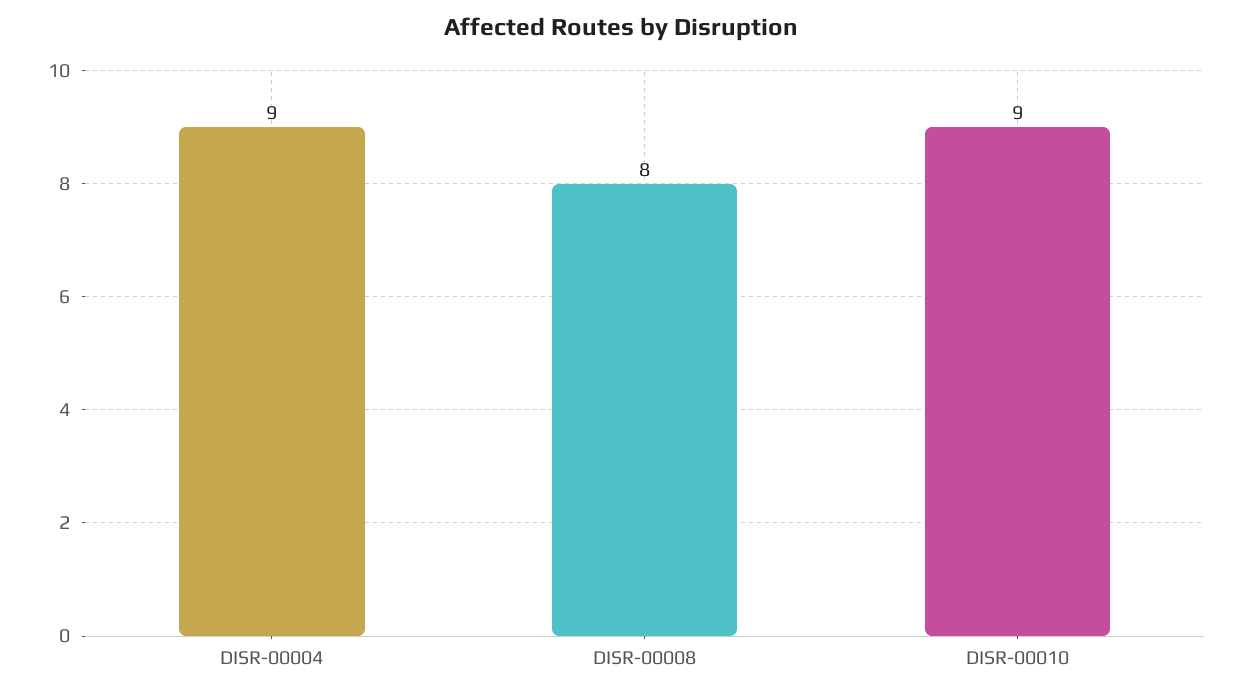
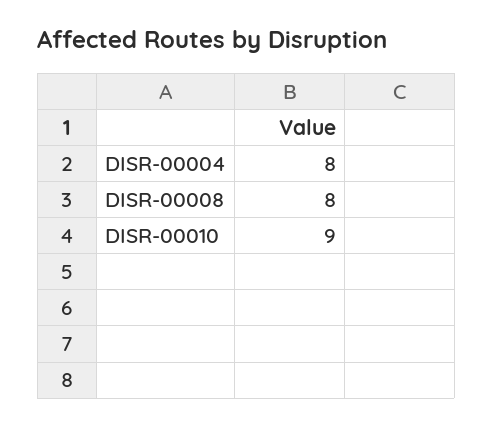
  {
-   "DISR-00004": 9,
+   "DISR-00004": 8,
    "DISR-00008": 8,
    "DISR-00010": 9
  }

